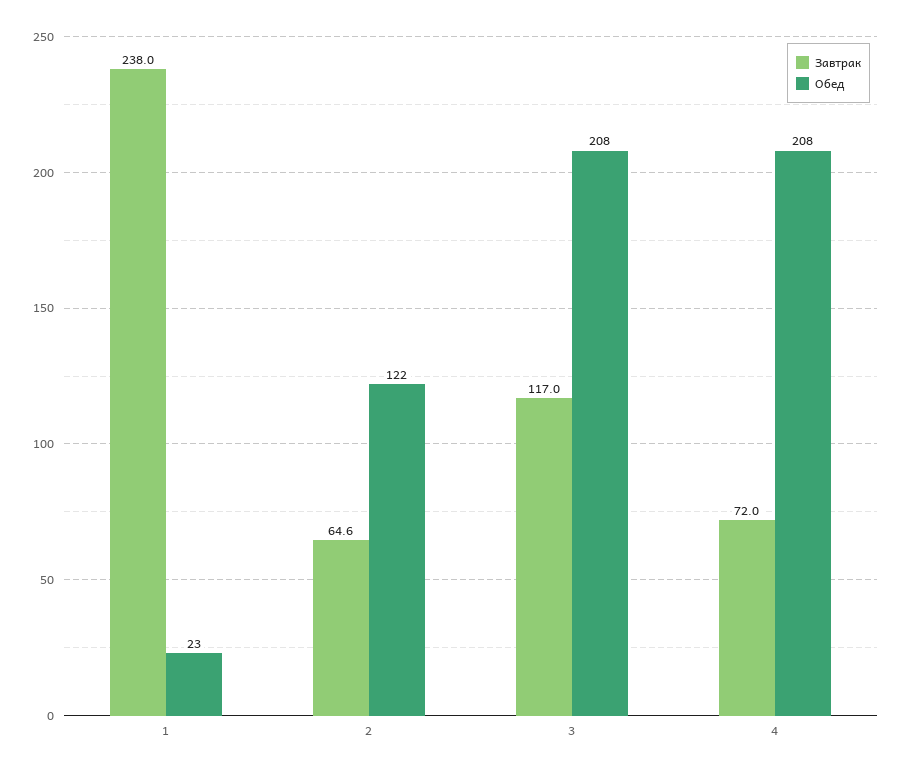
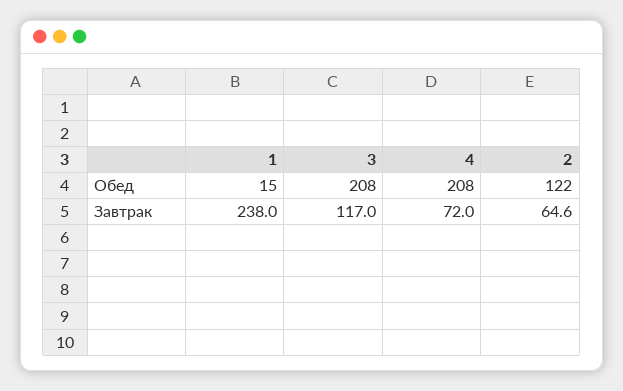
  {
    "Завтрак": {
      "1": 238,
      "2": 64.6,
      "3": 117,
      "4": 72
    },
    "Обед": {
-     "1": 23,
+     "1": 15,
      "2": 122,
      "3": 208,
      "4": 208
    }
  }

